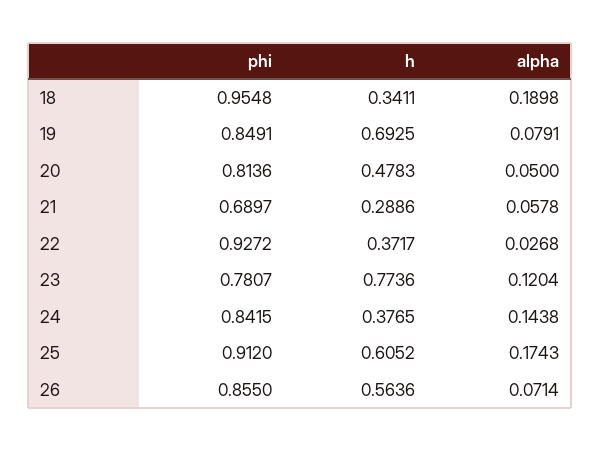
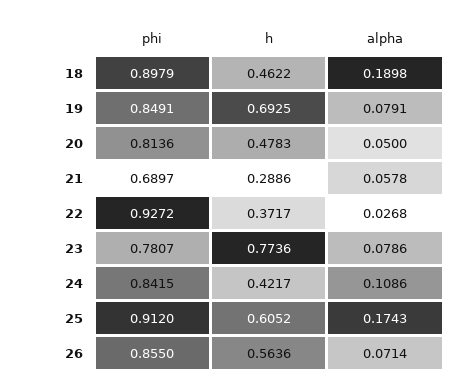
  {
    "phi": {
-     "18": 0.9548,
+     "18": 0.8979,
      "19": 0.8491,
      "20": 0.8136,
      "21": 0.6897,
      "22": 0.9272,
      "23": 0.7807,
      "24": 0.8415,
      "25": 0.912,
      "26": 0.855
    },
    "h": {
-     "18": 0.3411,
+     "18": 0.4622,
      "19": 0.6925,
      "20": 0.4783,
      "21": 0.2886,
      "22": 0.3717,
      "23": 0.7736,
-     "24": 0.3765,
+     "24": 0.4217,
      "25": 0.6052,
      "26": 0.5636
    },
    "alpha": {
      "18": 0.1898,
      "19": 0.0791,
      "20": 0.05,
      "21": 0.0578,
      "22": 0.0268,
-     "23": 0.1204,
+     "23": 0.0786,
-     "24": 0.1438,
+     "24": 0.1086,
      "25": 0.1743,
      "26": 0.0714
    }
  }

